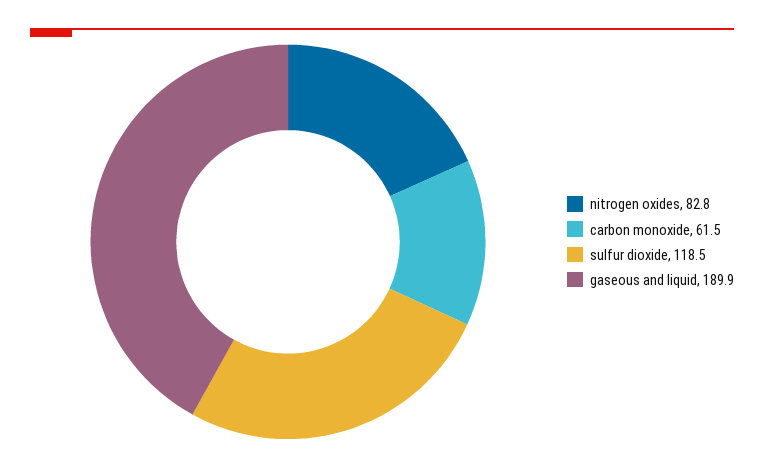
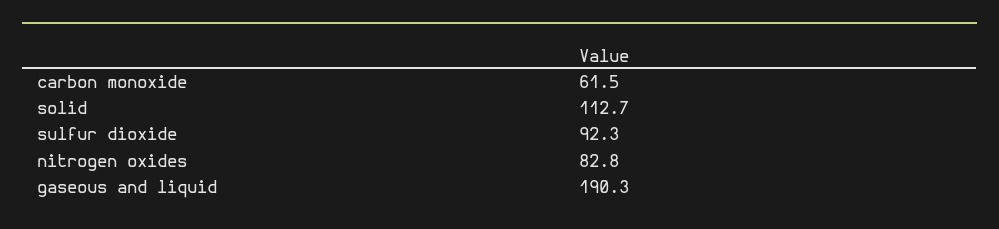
  {
    "nitrogen oxides": 82.8,
    "carbon monoxide": 61.5,
-   "sulfur dioxide": 118.5,
+   "sulfur dioxide": 92.3,
-   "gaseous and liquid": 189.9
+   "gaseous and liquid": 190.3,
+   "solid": 112.7
  }

